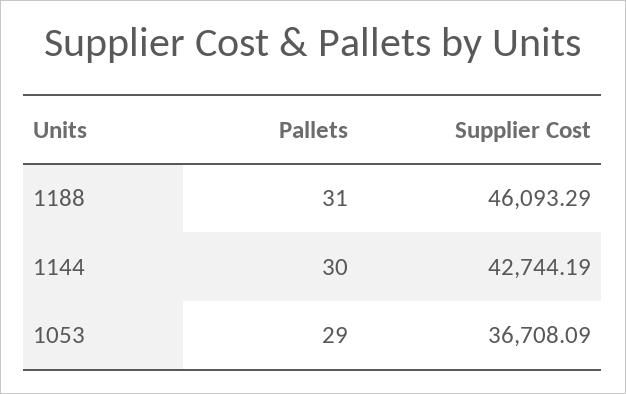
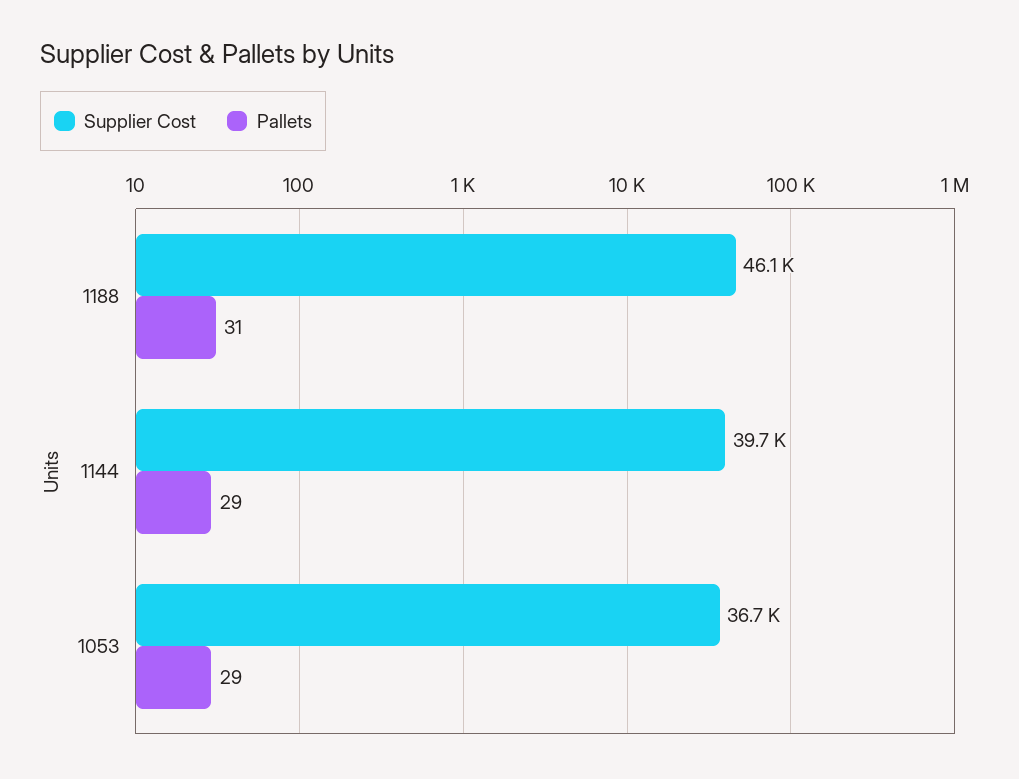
  {
    "Pallets": {
      "1188": 31,
-     "1144": 30,
+     "1144": 29,
      "1053": 29
    },
    "Supplier Cost": {
      "1188": 46093.29,
-     "1144": 42744.19,
+     "1144": 39700,
      "1053": 36708.09
    }
  }

